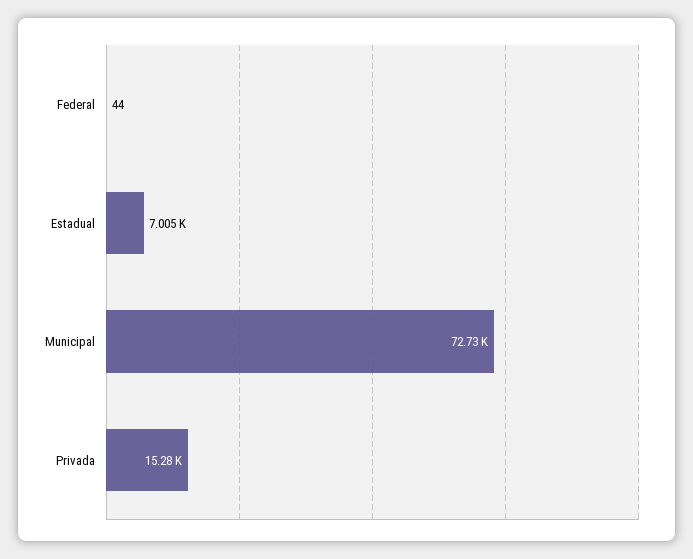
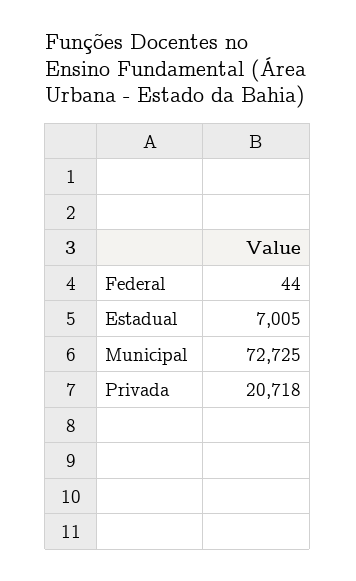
  {
    "Federal": 44,
    "Estadual": 7005,
    "Municipal": 72725,
-   "Privada": 15280
+   "Privada": 20718
  }

